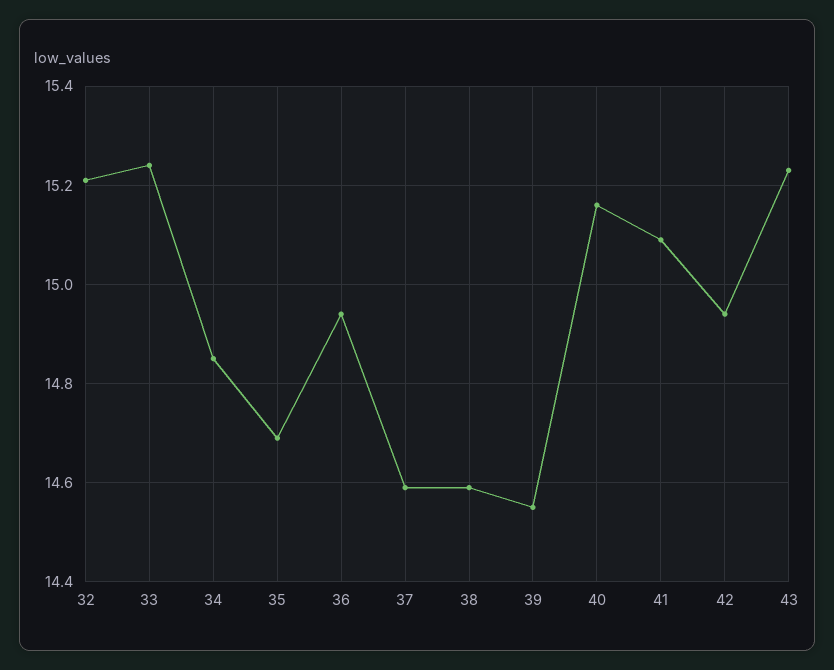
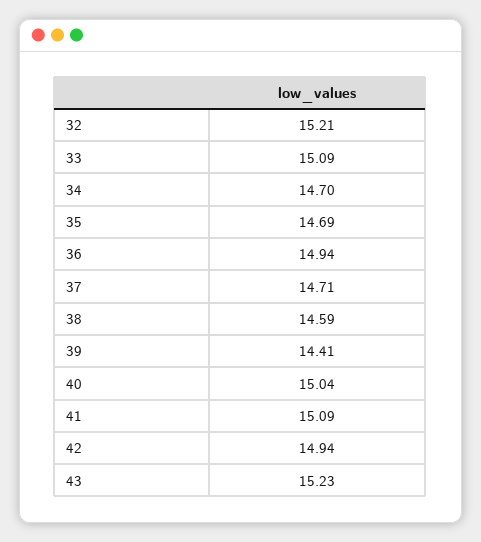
  {
    "32": 15.21,
-   "33": 15.25,
+   "33": 15.09,
-   "34": 14.85,
+   "34": 14.7,
    "35": 14.69,
    "36": 14.94,
-   "37": 14.6,
+   "37": 14.71,
    "38": 14.59,
-   "39": 14.55,
+   "39": 14.41,
-   "40": 15.15,
+   "40": 15.04,
    "41": 15.09,
    "42": 14.94,
    "43": 15.23
  }

